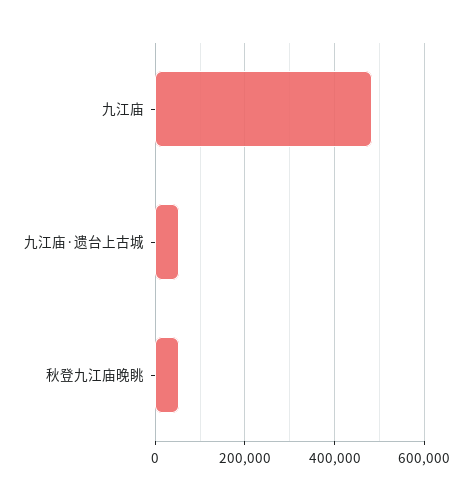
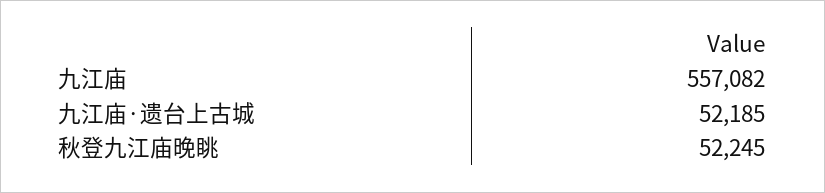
  {
-   "九江庙": 480000,
+   "九江庙": 557082,
    "九江庙·遗台上古城": 52185,
    "秋登九江庙晚眺": 52245
  }

